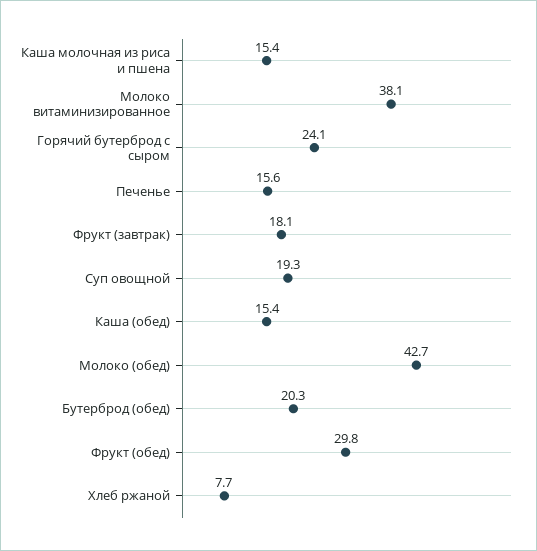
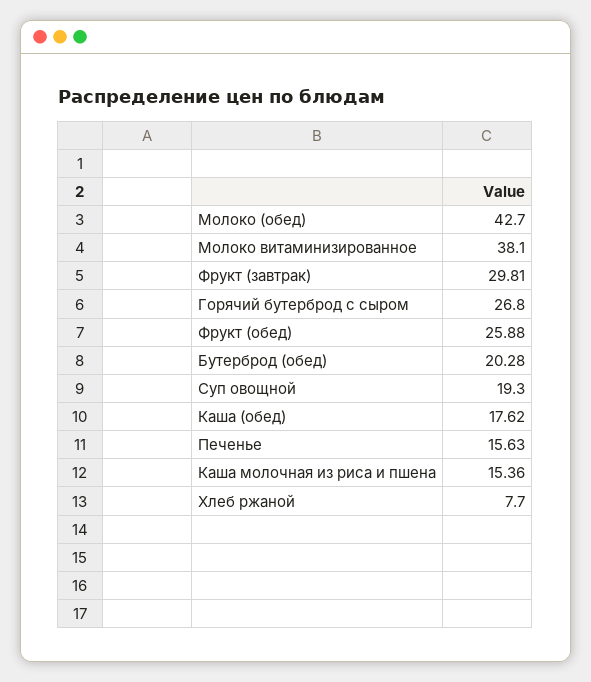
  {
    "Каша молочная из риса и пшена": 15.36,
    "Молоко витаминизированное": 38.1,
-   "Горячий бутерброд с сыром": 24.1,
+   "Горячий бутерброд с сыром": 26.8,
    "Печенье": 15.63,
-   "Фрукт (завтрак)": 18.1,
+   "Фрукт (завтрак)": 29.81,
    "Суп овощной": 19.3,
-   "Каша (обед)": 15.4,
+   "Каша (обед)": 17.62,
    "Молоко (обед)": 42.7,
    "Бутерброд (обед)": 20.28,
-   "Фрукт (обед)": 29.8,
+   "Фрукт (обед)": 25.88,
    "Хлеб ржаной": 7.7
  }

